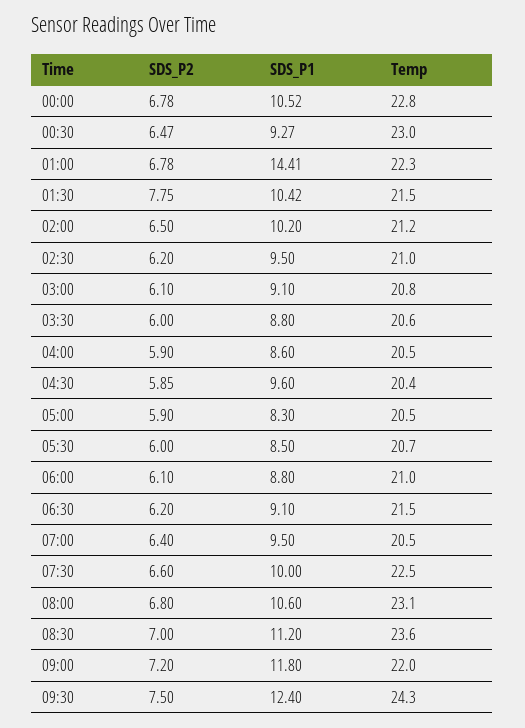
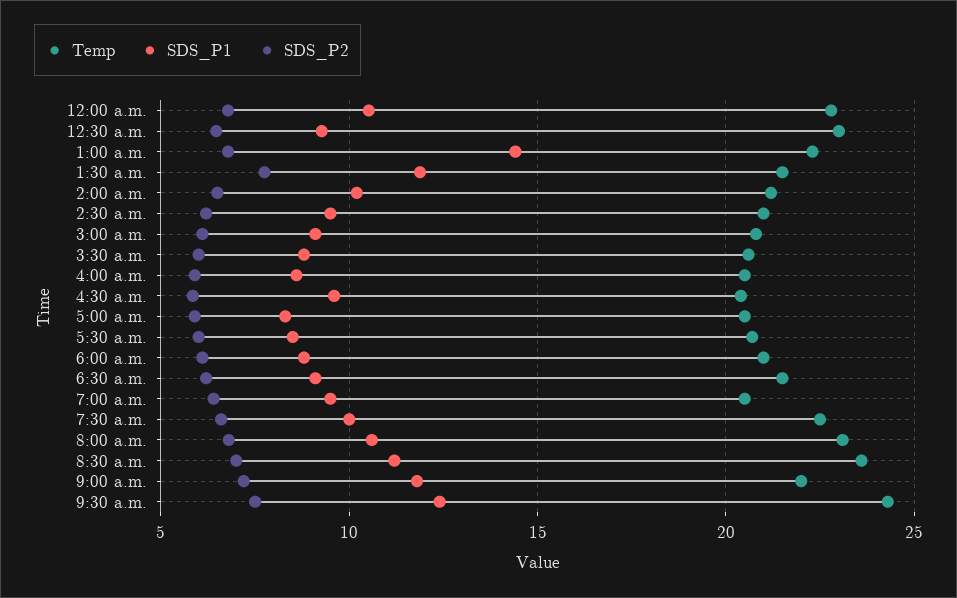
  {
    "SDS_P2": {
      "00:00": 6.78,
      "00:30": 6.47,
      "01:00": 6.78,
      "01:30": 7.75,
      "02:00": 6.5,
      "02:30": 6.2,
      "03:00": 6.1,
      "03:30": 6,
      "04:00": 5.9,
      "04:30": 5.85,
      "05:00": 5.9,
      "05:30": 6,
      "06:00": 6.1,
      "06:30": 6.2,
      "07:00": 6.4,
      "07:30": 6.6,
      "08:00": 6.8,
      "08:30": 7,
      "09:00": 7.2,
      "09:30": 7.5
    },
    "SDS_P1": {
      "00:00": 10.52,
      "00:30": 9.27,
      "01:00": 14.41,
-     "01:30": 10.42,
+     "01:30": 12,
      "02:00": 10.2,
      "02:30": 9.5,
      "03:00": 9.1,
      "03:30": 8.8,
      "04:00": 8.6,
      "04:30": 9.6,
      "05:00": 8.3,
      "05:30": 8.5,
      "06:00": 8.8,
      "06:30": 9.1,
      "07:00": 9.5,
      "07:30": 10,
      "08:00": 10.6,
      "08:30": 11.2,
      "09:00": 11.8,
      "09:30": 12.4
    },
    "Temp": {
      "00:00": 22.8,
      "00:30": 23,
      "01:00": 22.3,
      "01:30": 21.5,
      "02:00": 21.2,
      "02:30": 21,
      "03:00": 20.8,
      "03:30": 20.6,
      "04:00": 20.5,
      "04:30": 20.4,
      "05:00": 20.5,
      "05:30": 20.7,
      "06:00": 21,
      "06:30": 21.5,
      "07:00": 20.5,
      "07:30": 22.5,
      "08:00": 23.1,
      "08:30": 23.6,
      "09:00": 22,
      "09:30": 24.3
    }
  }

